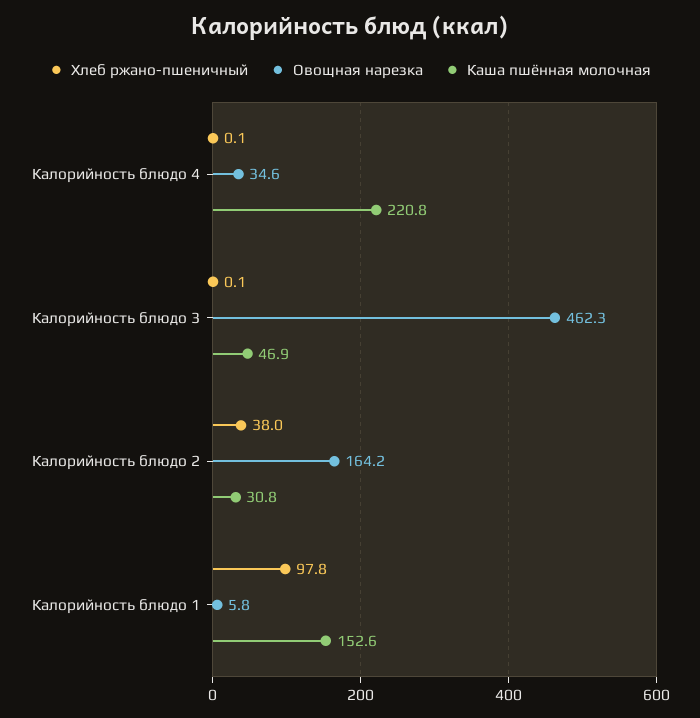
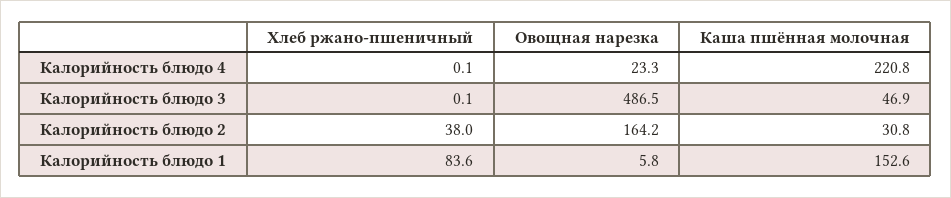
  {
    "Хлеб ржано-пшеничный": {
      "Калорийность блюдо 4": 0.1,
      "Калорийность блюдо 3": 0.1,
      "Калорийность блюдо 2": 38,
-     "Калорийность блюдо 1": 97.8
+     "Калорийность блюдо 1": 83.6
    },
    "Овощная нарезка": {
-     "Калорийность блюдо 4": 34.6,
+     "Калорийность блюдо 4": 23.3,
-     "Калорийность блюдо 3": 462.3,
+     "Калорийность блюдо 3": 486.5,
      "Калорийность блюдо 2": 164.2,
      "Калорийность блюдо 1": 5.8
    },
    "Каша пшённая молочная": {
      "Калорийность блюдо 4": 220.8,
      "Калорийность блюдо 3": 46.9,
      "Калорийность блюдо 2": 30.8,
      "Калорийность блюдо 1": 152.6
    }
  }

